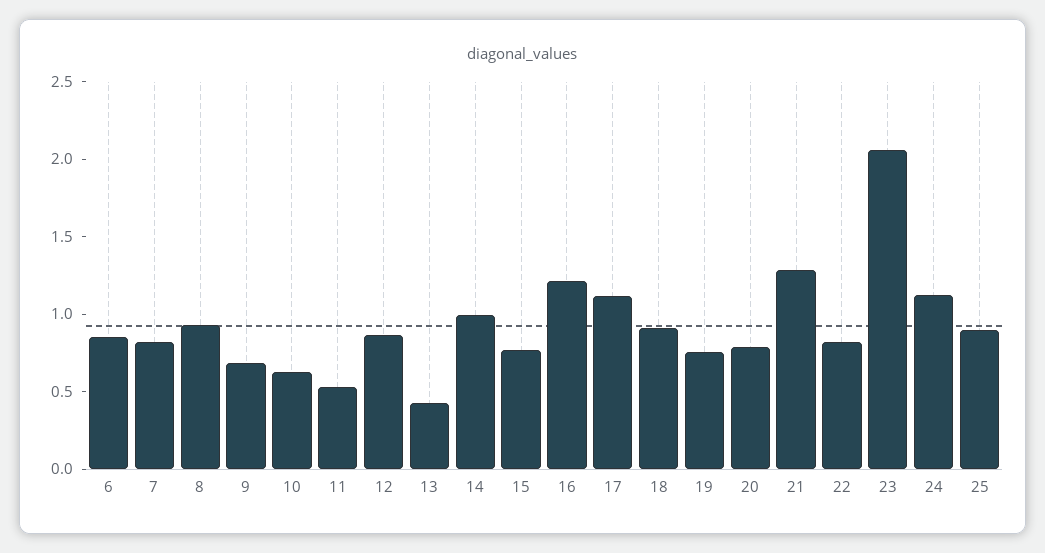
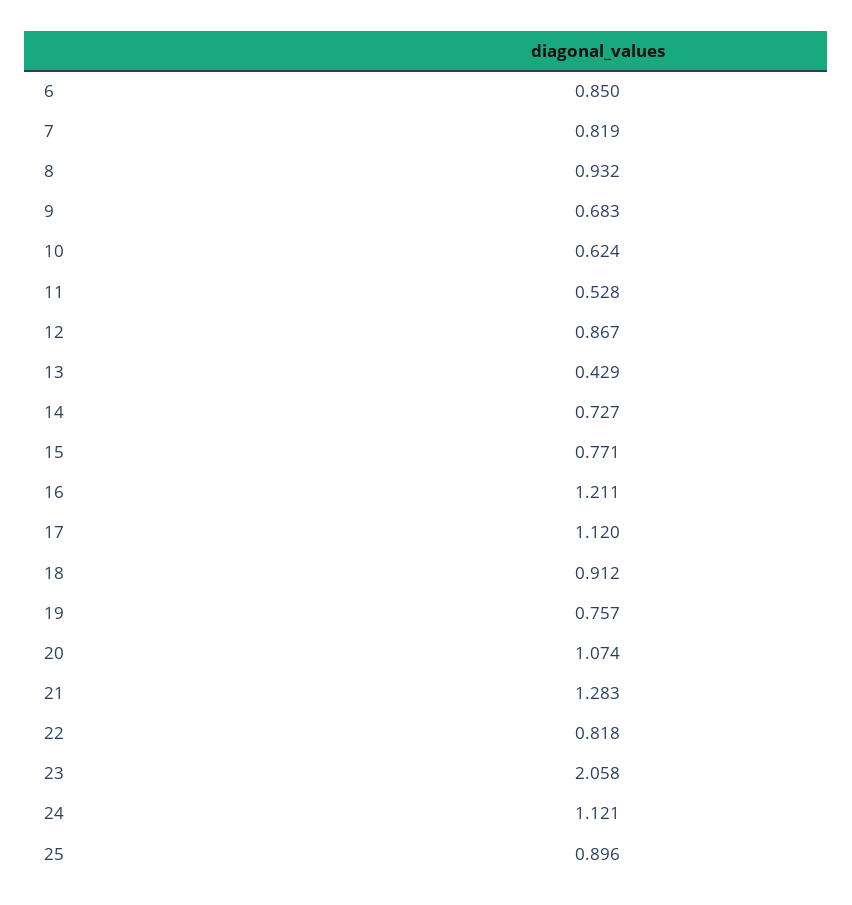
  {
    "6": 0.85,
    "7": 0.819,
    "8": 0.932,
    "9": 0.683,
    "10": 0.624,
    "11": 0.528,
    "12": 0.867,
    "13": 0.429,
-   "14": 1,
+   "14": 0.727,
    "15": 0.771,
    "16": 1.211,
    "17": 1.12,
    "18": 0.912,
    "19": 0.757,
-   "20": 0.8,
+   "20": 1.074,
    "21": 1.283,
    "22": 0.818,
    "23": 2.058,
    "24": 1.121,
    "25": 0.896
  }

